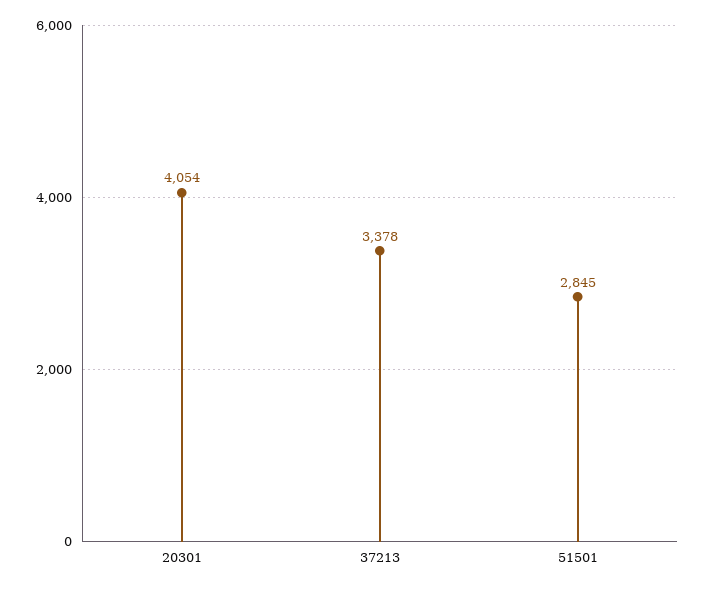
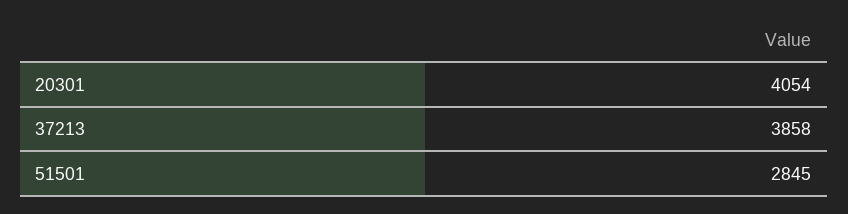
  {
    "20301": 4054,
-   "37213": 3378,
+   "37213": 3858,
    "51501": 2845
  }

